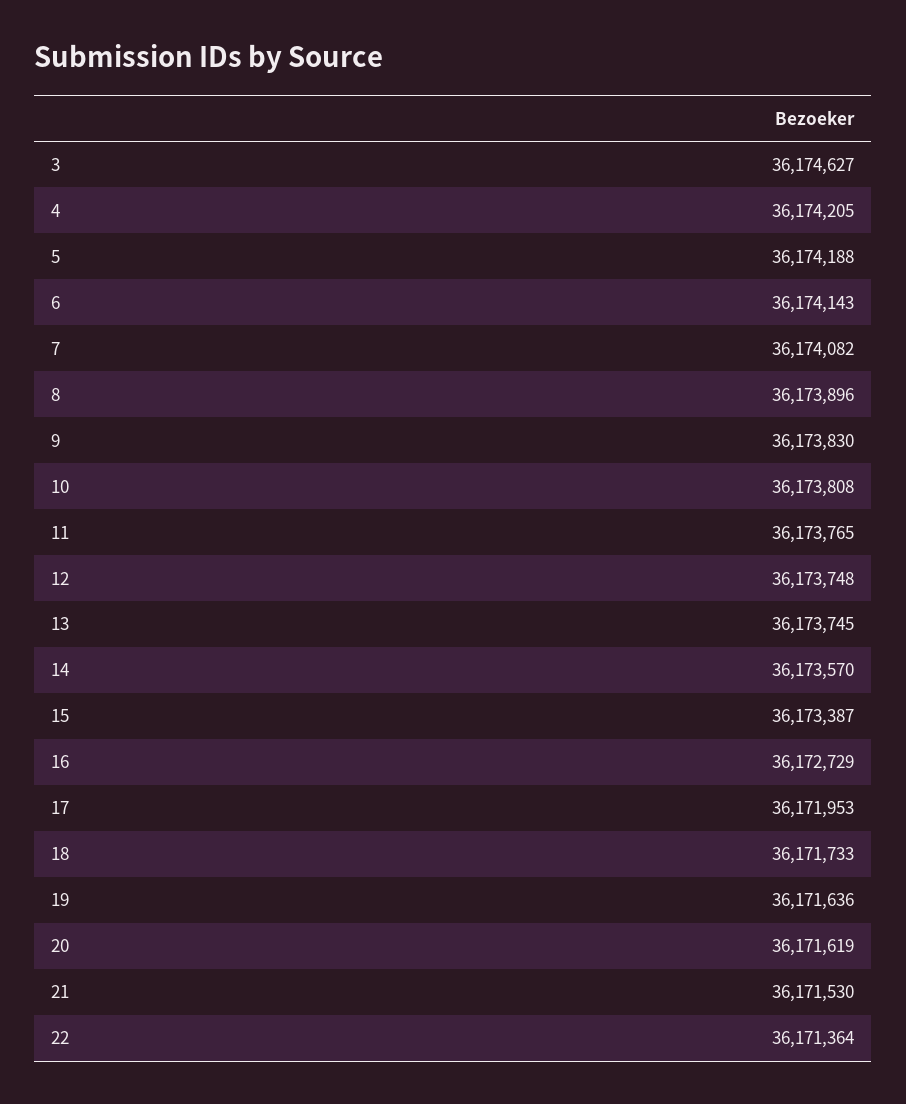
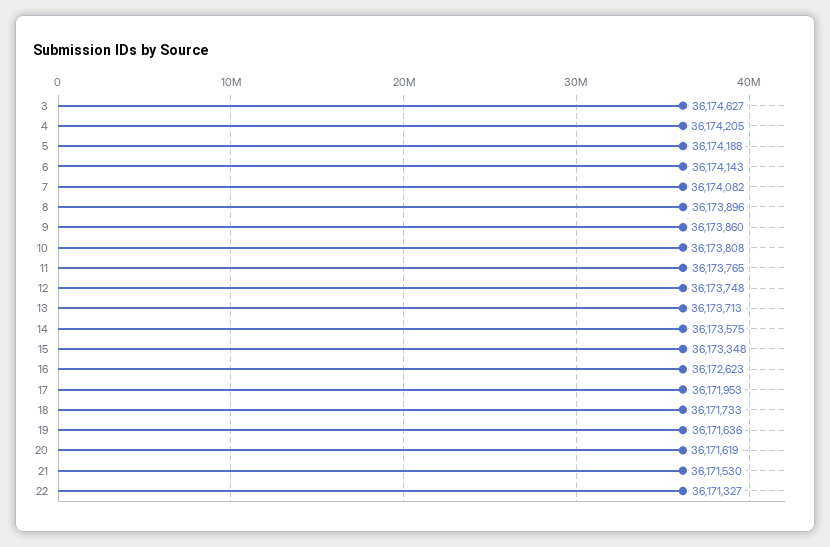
  {
    "3": 36174627,
    "4": 36174205,
    "5": 36174188,
    "6": 36174143,
    "7": 36174082,
    "8": 36173896,
-   "9": 36173830,
+   "9": 36173860,
    "10": 36173808,
    "11": 36173765,
    "12": 36173748,
-   "13": 36173745,
+   "13": 36173713,
-   "14": 36173570,
+   "14": 36173575,
-   "15": 36173387,
+   "15": 36173348,
-   "16": 36172729,
+   "16": 36172623,
    "17": 36171953,
    "18": 36171733,
    "19": 36171636,
    "20": 36171619,
    "21": 36171530,
-   "22": 36171364
+   "22": 36171327
  }

